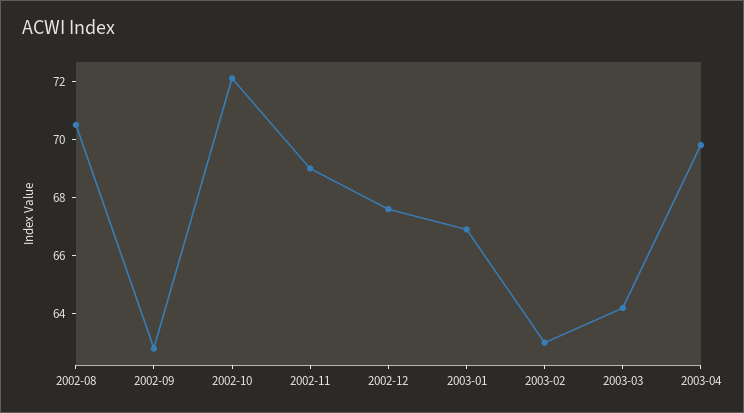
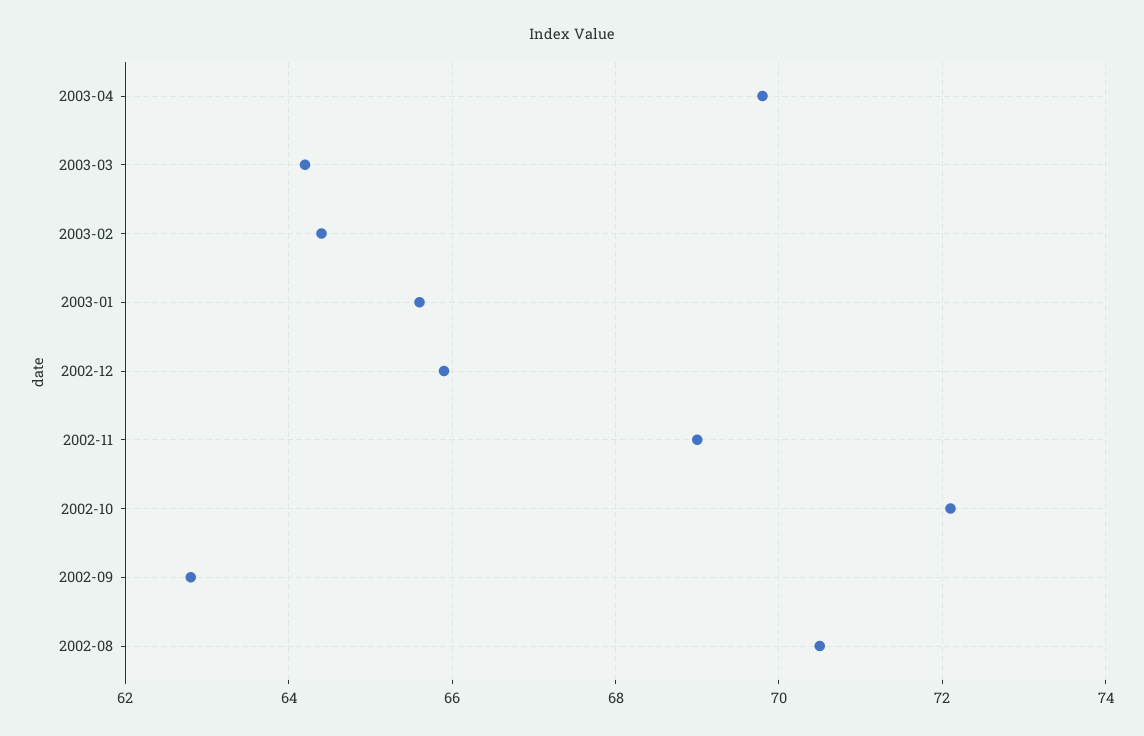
  {
    "2002-08": 70.5,
    "2002-09": 63,
    "2002-10": 72,
    "2002-11": 69,
-   "2002-12": 67.5,
+   "2002-12": 66,
-   "2003-01": 67,
+   "2003-01": 65.5,
-   "2003-02": 63,
+   "2003-02": 64.5,
    "2003-03": 64,
    "2003-04": 70
  }

